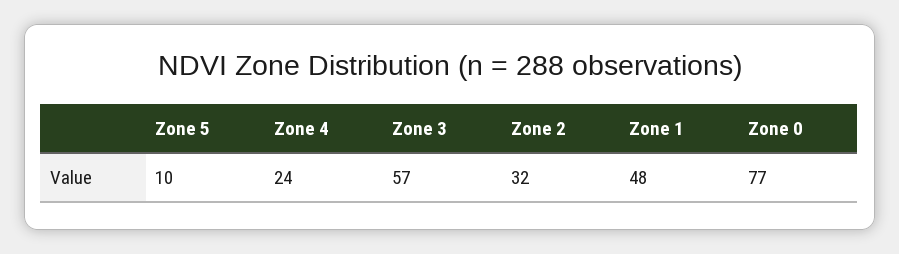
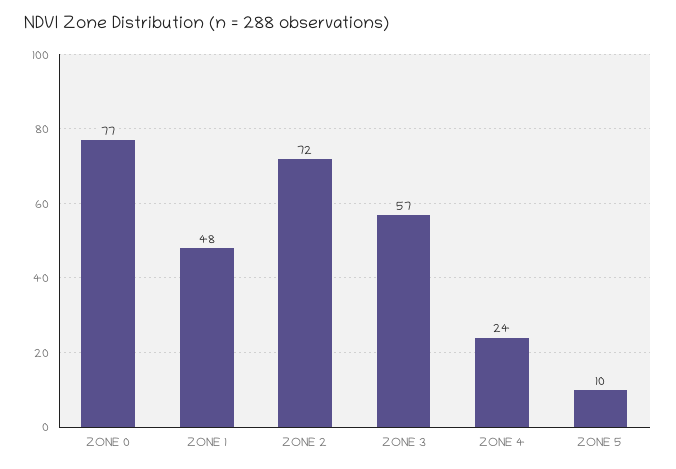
  {
    "Zone 5": 10,
    "Zone 4": 24,
    "Zone 3": 57,
-   "Zone 2": 32,
+   "Zone 2": 72,
    "Zone 1": 48,
    "Zone 0": 77
  }

